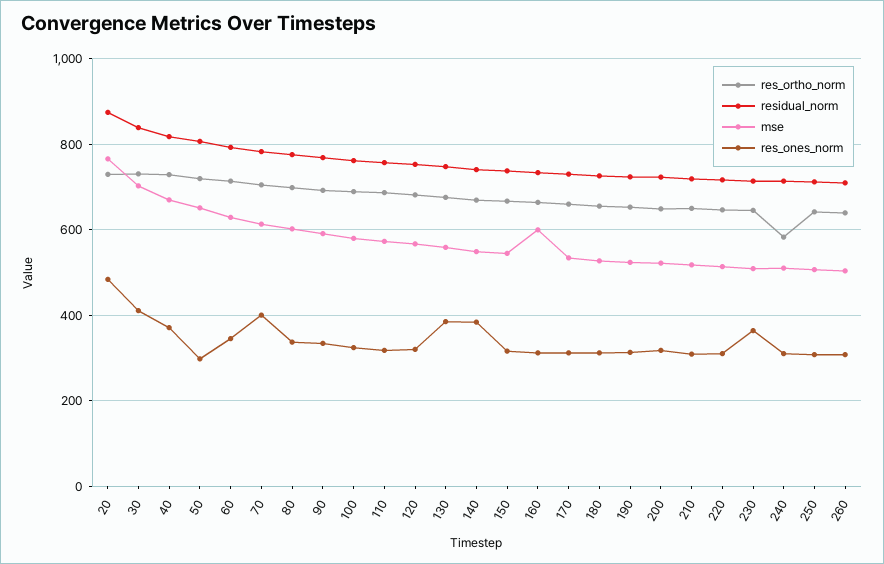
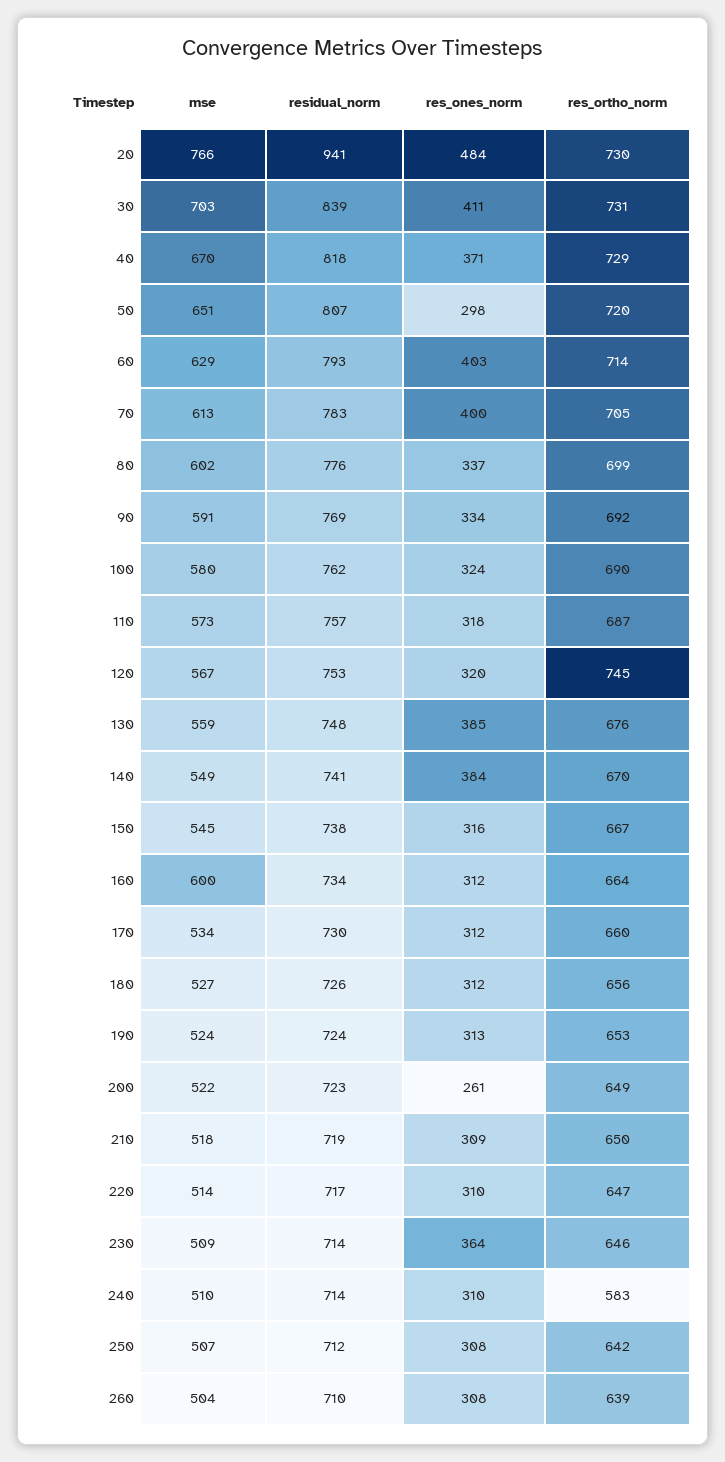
  {
    "res_ortho_norm": {
      "20": 730,
      "30": 731,
      "40": 729,
      "50": 720,
      "60": 714,
      "70": 705,
      "80": 699,
      "90": 692,
      "100": 690,
      "110": 687,
-     "120": 680,
+     "120": 745,
      "130": 676,
      "140": 670,
      "150": 667,
      "160": 664,
      "170": 660,
      "180": 656,
      "190": 653,
      "200": 649,
      "210": 650,
      "220": 647,
      "230": 646,
      "240": 583,
      "250": 642,
      "260": 639
    },
    "residual_norm": {
-     "20": 880,
+     "20": 941,
      "30": 839,
      "40": 818,
      "50": 807,
      "60": 793,
      "70": 783,
      "80": 776,
      "90": 769,
      "100": 762,
      "110": 757,
      "120": 753,
      "130": 748,
      "140": 741,
      "150": 738,
      "160": 734,
      "170": 730,
      "180": 726,
      "190": 724,
      "200": 723,
      "210": 719,
      "220": 717,
      "230": 714,
      "240": 714,
      "250": 712,
      "260": 710
    },
    "mse": {
      "20": 766,
      "30": 703,
      "40": 670,
      "50": 651,
      "60": 629,
      "70": 613,
      "80": 602,
      "90": 591,
      "100": 580,
      "110": 573,
      "120": 567,
      "130": 559,
      "140": 549,
      "150": 545,
      "160": 600,
      "170": 534,
      "180": 527,
      "190": 524,
      "200": 522,
      "210": 518,
      "220": 514,
      "230": 509,
      "240": 510,
      "250": 507,
      "260": 504
    },
    "res_ones_norm": {
      "20": 484,
      "30": 411,
      "40": 371,
      "50": 298,
-     "60": 340,
+     "60": 403,
      "70": 400,
      "80": 337,
      "90": 334,
      "100": 324,
      "110": 318,
      "120": 320,
      "130": 385,
      "140": 384,
      "150": 316,
      "160": 312,
      "170": 312,
      "180": 312,
      "190": 313,
-     "200": 320,
+     "200": 261,
      "210": 309,
      "220": 310,
      "230": 364,
      "240": 310,
      "250": 308,
      "260": 308
    }
  }

